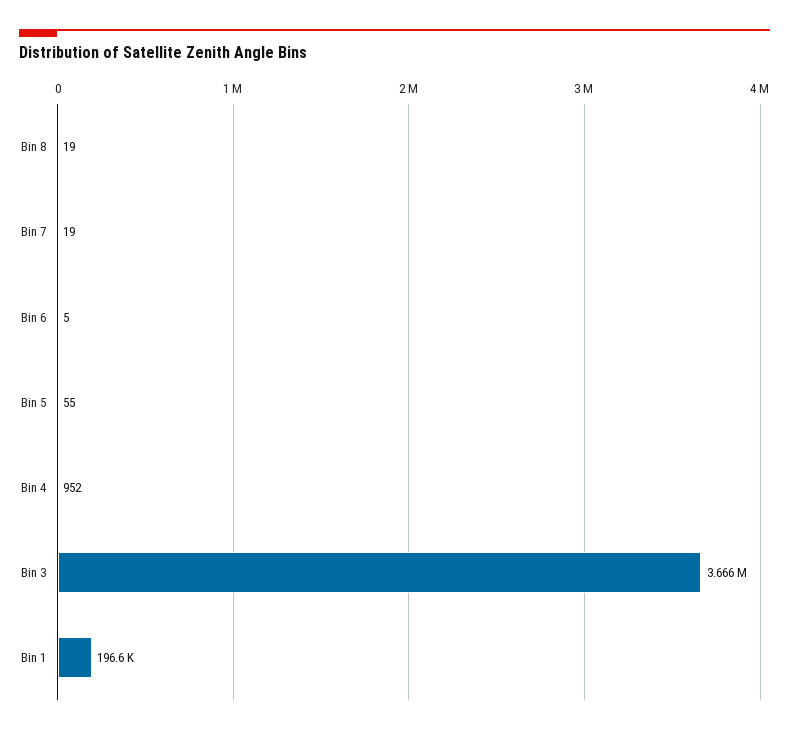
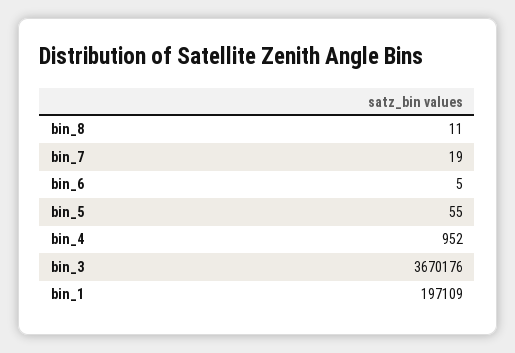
  {
-   "Bin 8": 19,
+   "Bin 8": 11,
    "Bin 7": 19,
    "Bin 6": 5,
    "Bin 5": 55,
    "Bin 4": 952,
-   "Bin 3": 3666000,
+   "Bin 3": 3670176,
-   "Bin 1": 196600
+   "Bin 1": 197109
  }

